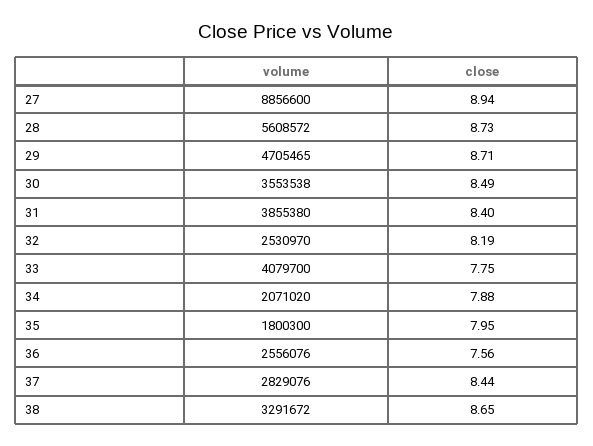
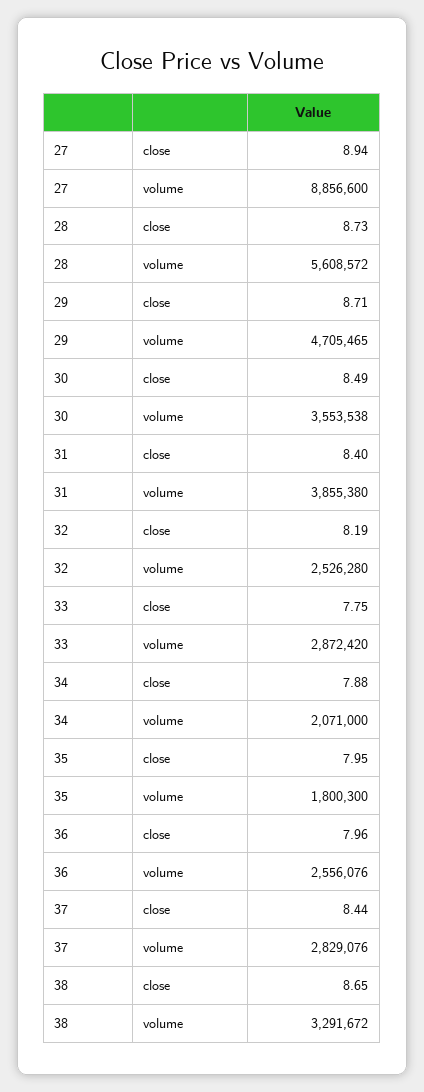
  {
    "volume": {
      "27": 8856600,
      "28": 5608572,
      "29": 4705465,
      "30": 3553538,
      "31": 3855380,
-     "32": 2530970,
+     "32": 2526280,
-     "33": 4079700,
+     "33": 2872420,
-     "34": 2071020,
+     "34": 2071000,
      "35": 1800300,
      "36": 2556076,
      "37": 2829076,
      "38": 3291672
    },
    "close": {
      "27": 8.94,
      "28": 8.73,
      "29": 8.71,
      "30": 8.49,
      "31": 8.4,
      "32": 8.19,
      "33": 7.75,
      "34": 7.88,
      "35": 7.95,
-     "36": 7.56,
+     "36": 7.96,
      "37": 8.44,
      "38": 8.65
    }
  }

